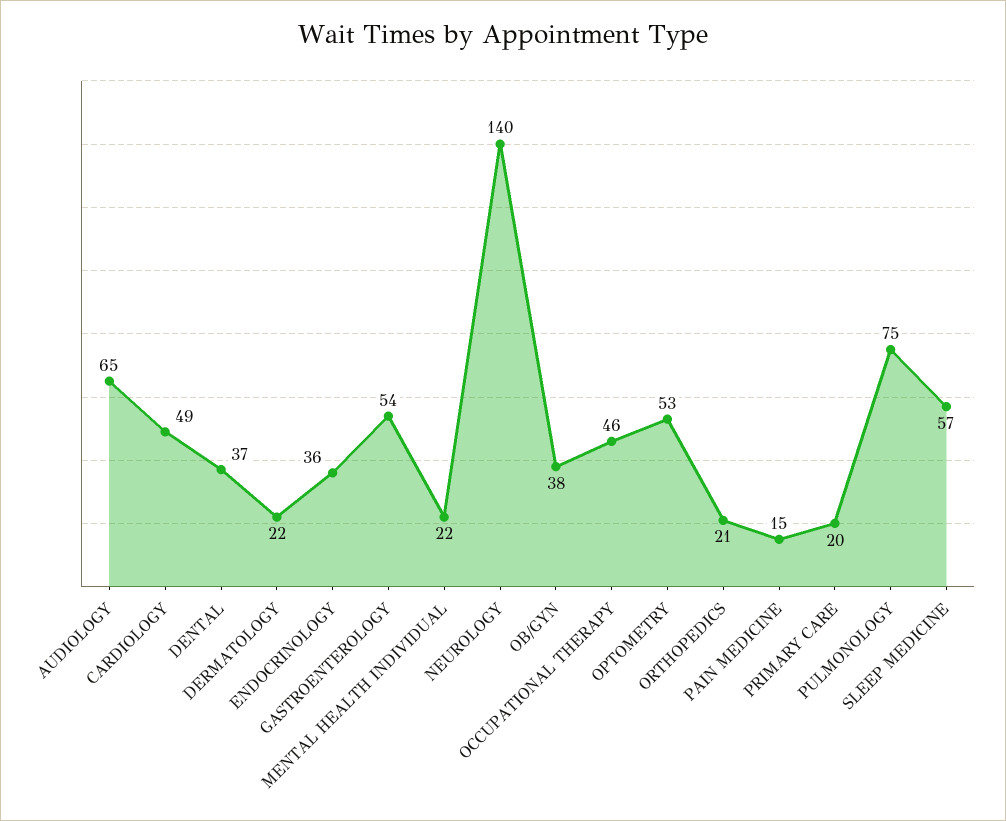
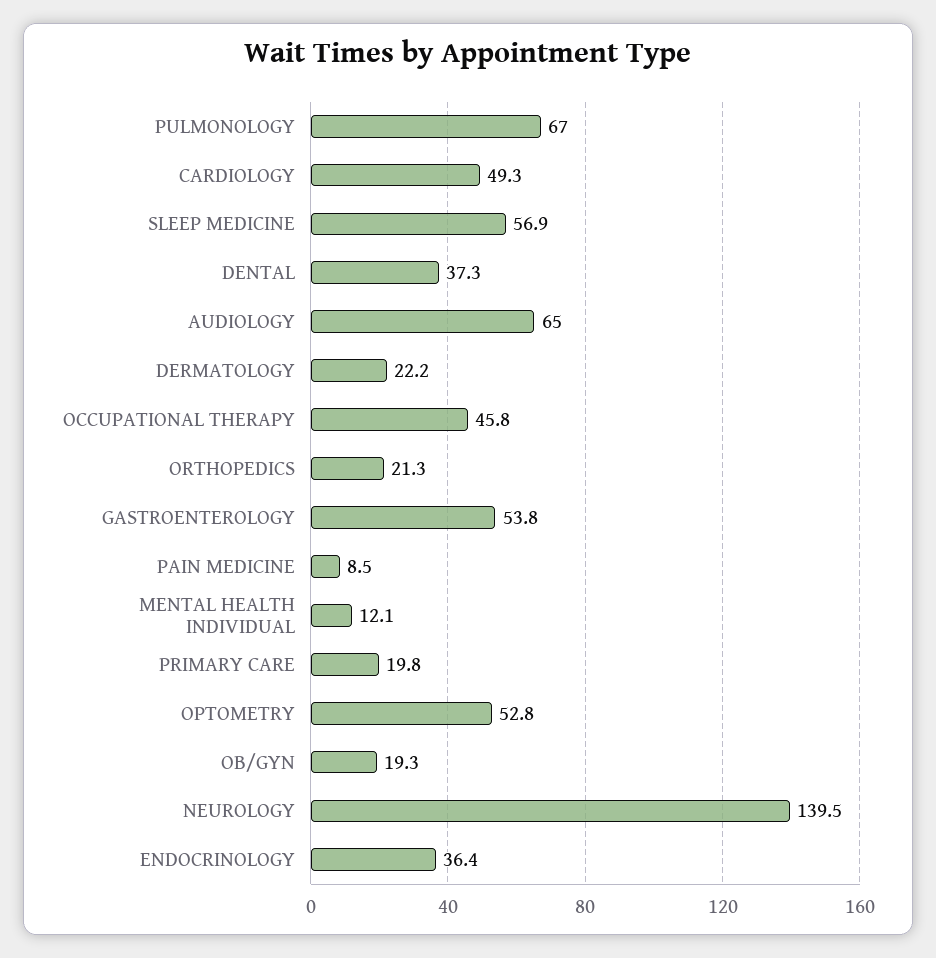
  {
    "AUDIOLOGY": 65,
    "CARDIOLOGY": 49.3,
    "DENTAL": 37.3,
    "DERMATOLOGY": 22.2,
    "ENDOCRINOLOGY": 36.4,
    "GASTROENTEROLOGY": 53.8,
-   "MENTAL HEALTH INDIVIDUAL": 22,
+   "MENTAL HEALTH INDIVIDUAL": 12.1,
    "NEUROLOGY": 139.5,
-   "OB/GYN": 38,
+   "OB/GYN": 19.3,
    "OCCUPATIONAL THERAPY": 45.8,
    "OPTOMETRY": 52.8,
    "ORTHOPEDICS": 21.3,
-   "PAIN MEDICINE": 15,
+   "PAIN MEDICINE": 8.5,
    "PRIMARY CARE": 19.8,
-   "PULMONOLOGY": 75,
+   "PULMONOLOGY": 67,
    "SLEEP MEDICINE": 56.9
  }

